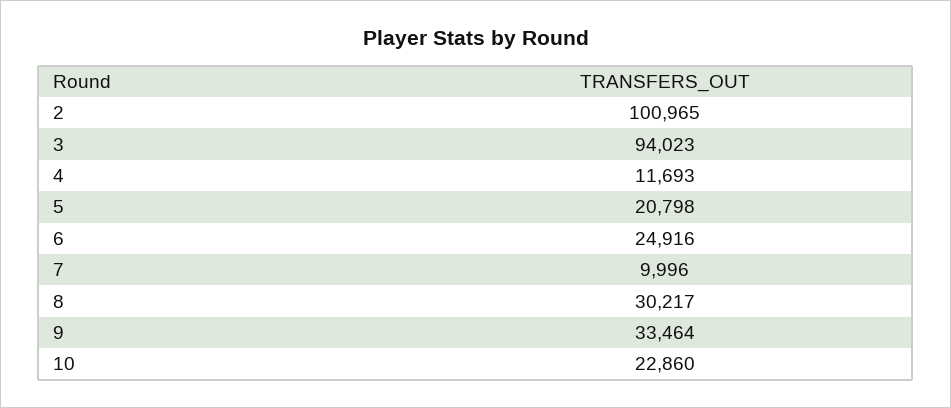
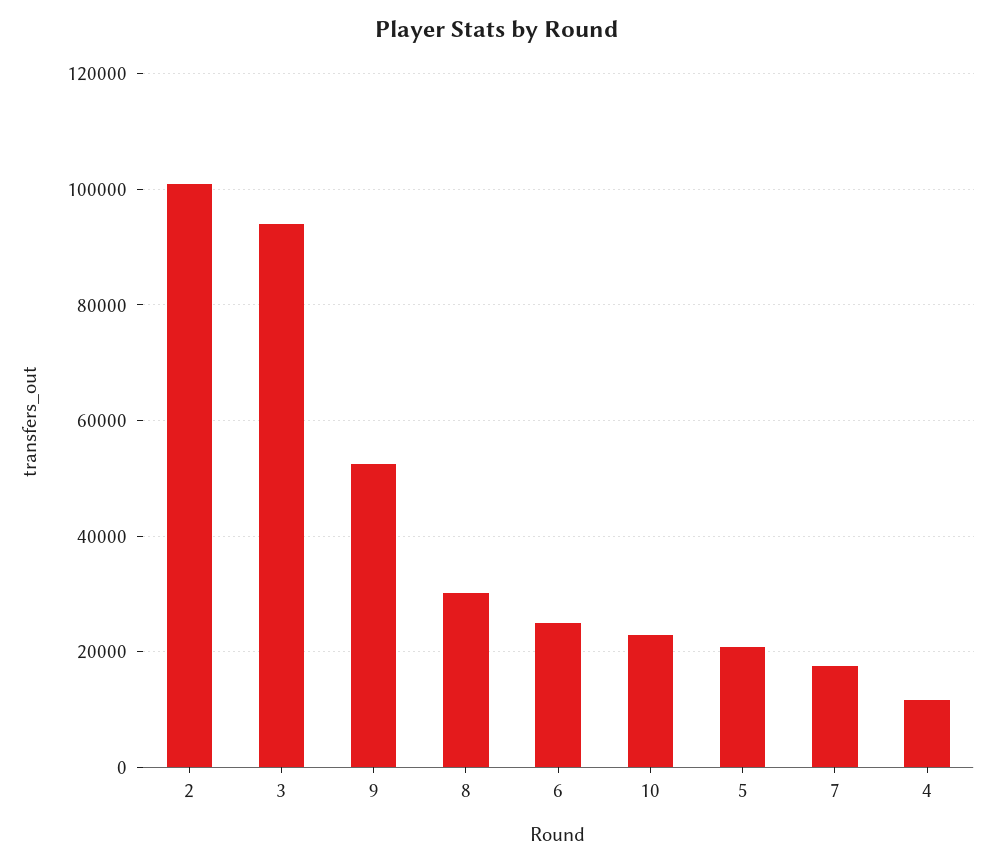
  {
    "2": 100965,
    "3": 94023,
    "4": 11693,
    "5": 20798,
    "6": 24916,
-   "7": 9996,
+   "7": 18000,
    "8": 30217,
-   "9": 33464,
+   "9": 52000,
    "10": 22860
  }

